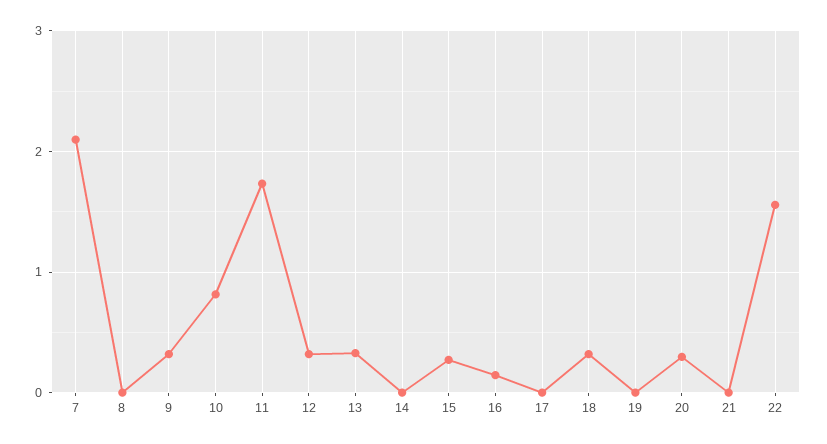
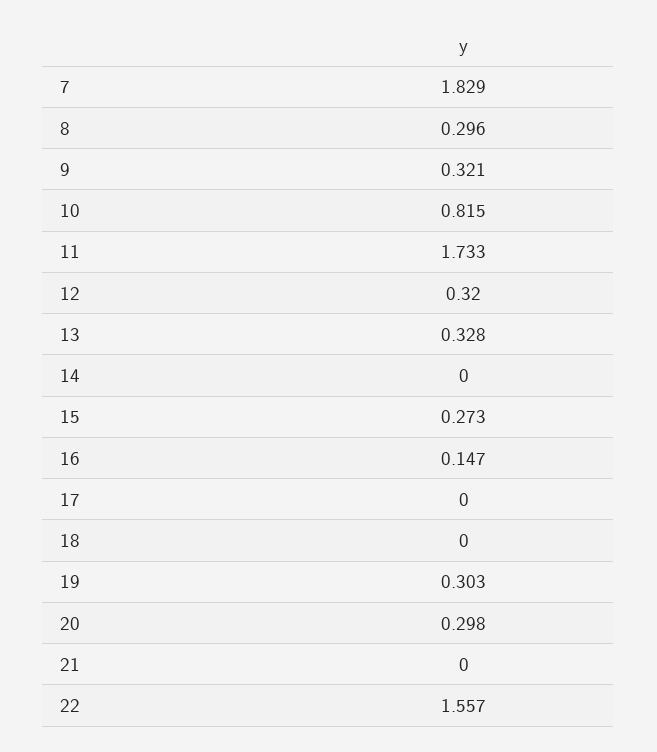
  {
-   "7": 2.1,
+   "7": 1.829,
-   "8": 0,
+   "8": 0.296,
    "9": 0.321,
    "10": 0.815,
    "11": 1.733,
    "12": 0.32,
    "13": 0.328,
    "14": 0,
    "15": 0.273,
    "16": 0.147,
    "17": 0,
-   "18": 0.3,
+   "18": 0,
-   "19": 0,
+   "19": 0.303,
    "20": 0.298,
    "21": 0,
    "22": 1.557
  }

